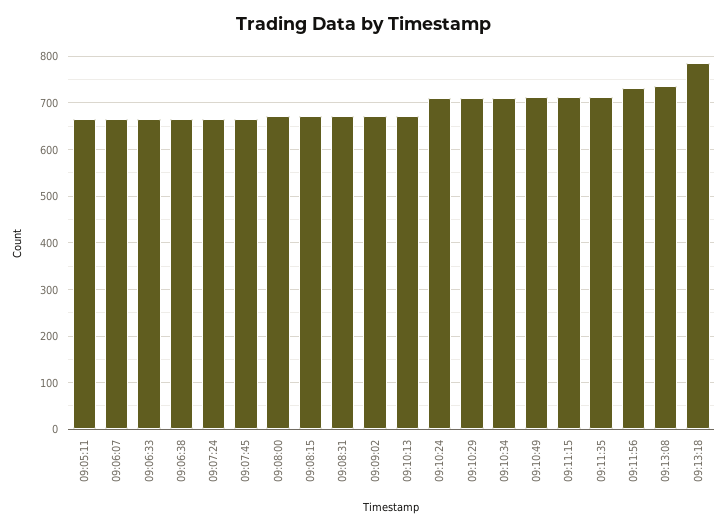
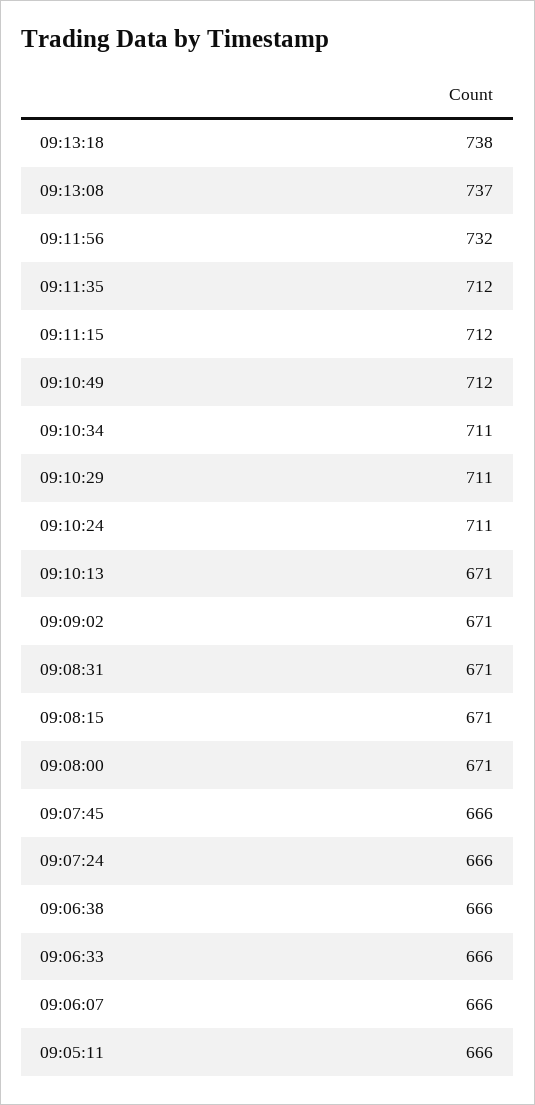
  {
    "09:05:11": 666,
    "09:06:07": 666,
    "09:06:33": 666,
    "09:06:38": 666,
    "09:07:24": 666,
    "09:07:45": 666,
    "09:08:00": 671,
    "09:08:15": 671,
    "09:08:31": 671,
    "09:09:02": 671,
    "09:10:13": 671,
    "09:10:24": 711,
    "09:10:29": 711,
    "09:10:34": 711,
    "09:10:49": 712,
    "09:11:15": 712,
    "09:11:35": 712,
    "09:11:56": 732,
    "09:13:08": 737,
-   "09:13:18": 780
+   "09:13:18": 738
  }

